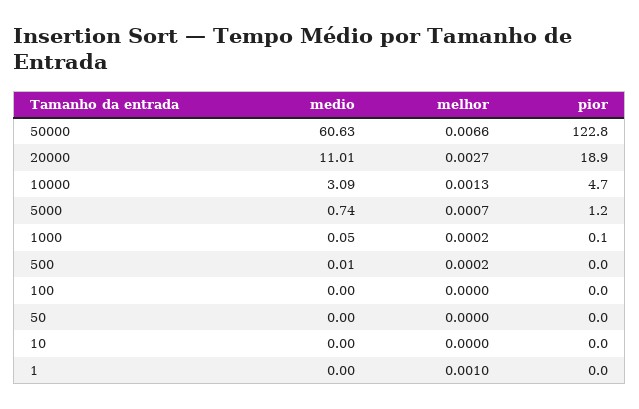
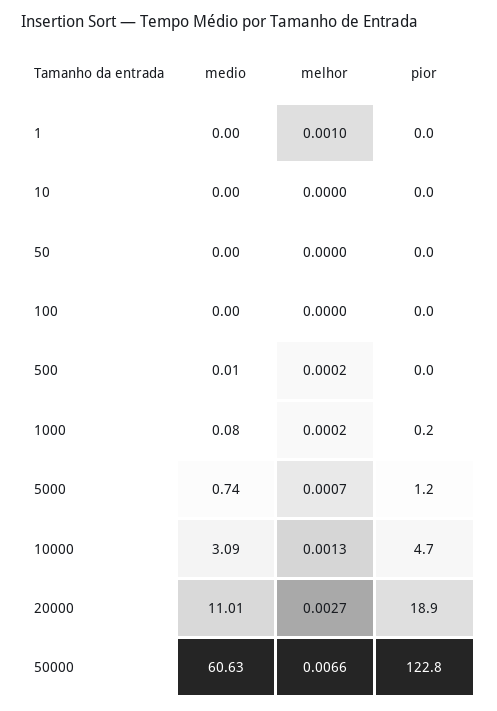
  {
    "medio": {
      "50000": 60.63,
      "20000": 11.01,
      "10000": 3.09,
      "5000": 0.74,
-     "1000": 0.05,
+     "1000": 0.08,
      "500": 0.01,
      "100": 0,
      "50": 0,
      "10": 0,
      "1": 0
    },
    "melhor": {
      "50000": 0.0066,
      "20000": 0.0027,
      "10000": 0.0013,
      "5000": 0.0007,
      "1000": 0.0002,
      "500": 0.0002,
      "100": 0,
      "50": 0,
      "10": 0,
      "1": 0.001
    },
    "pior": {
      "50000": 122.8,
      "20000": 18.9,
      "10000": 4.7,
      "5000": 1.2,
-     "1000": 0.1,
+     "1000": 0.2,
      "500": 0,
      "100": 0,
      "50": 0,
      "10": 0,
      "1": 0
    }
  }

